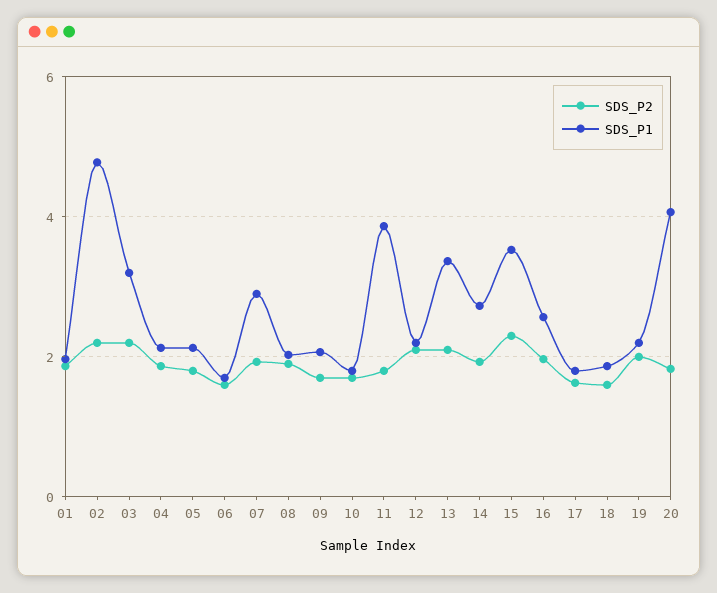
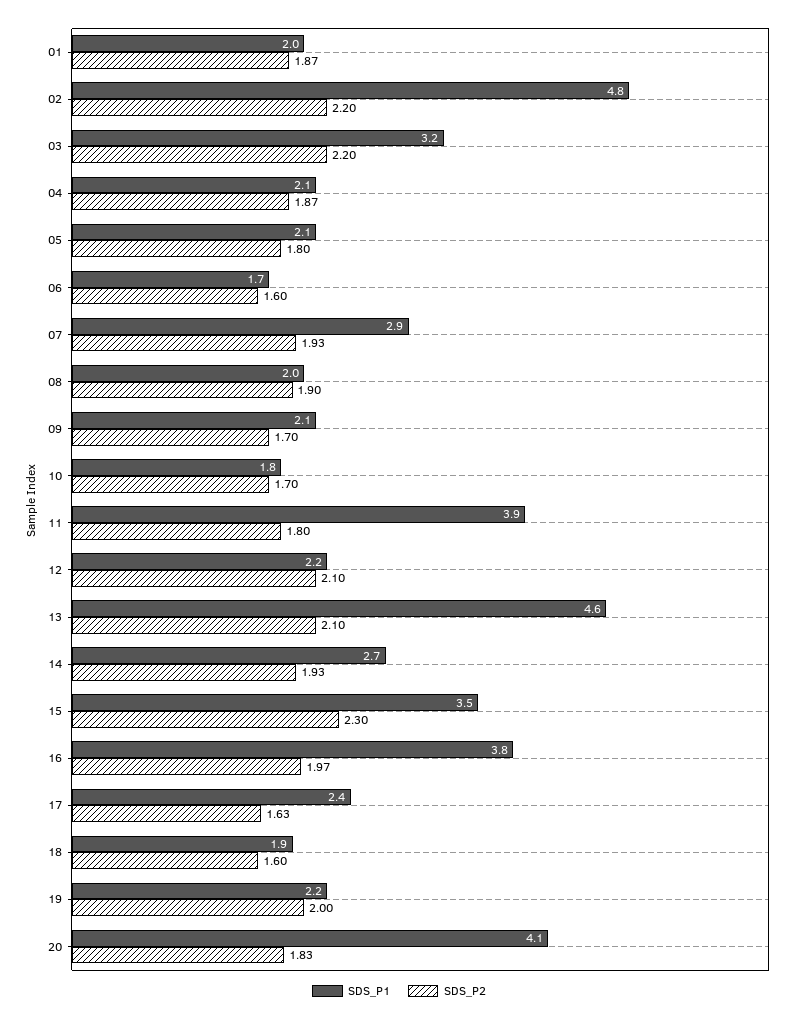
  {
    "SDS_P2": {
      "01": 1.87,
      "02": 2.2,
      "03": 2.2,
      "04": 1.87,
      "05": 1.8,
      "06": 1.6,
      "07": 1.93,
      "08": 1.9,
      "09": 1.7,
      "10": 1.7,
      "11": 1.8,
      "12": 2.1,
      "13": 2.1,
      "14": 1.93,
      "15": 2.3,
      "16": 1.97,
      "17": 1.63,
      "18": 1.6,
      "19": 2,
      "20": 1.83
    },
    "SDS_P1": {
      "01": 2,
      "02": 4.8,
      "03": 3.2,
      "04": 2.1,
      "05": 2.1,
      "06": 1.7,
      "07": 2.9,
      "08": 2,
      "09": 2.1,
      "10": 1.8,
      "11": 3.9,
      "12": 2.2,
-     "13": 3.4,
+     "13": 4.6,
      "14": 2.7,
      "15": 3.5,
-     "16": 2.6,
+     "16": 3.8,
-     "17": 1.8,
+     "17": 2.4,
      "18": 1.9,
      "19": 2.2,
      "20": 4.1
    }
  }

